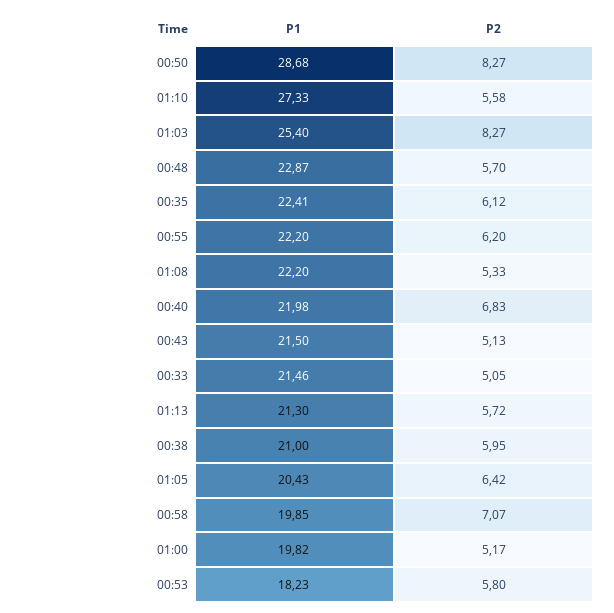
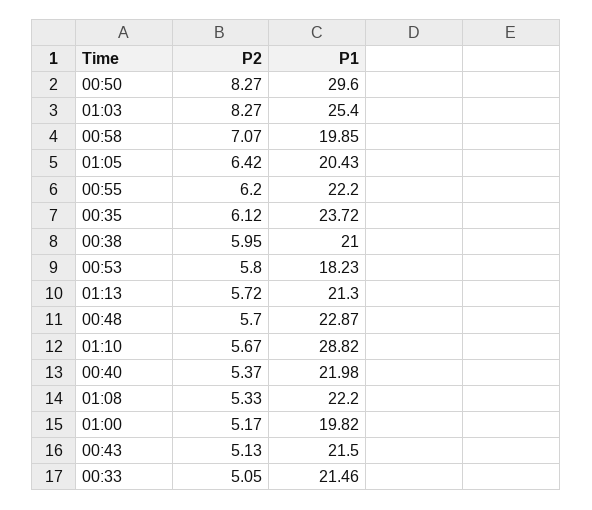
  {
    "P1": {
-     "00:50": 28.68,
+     "00:50": 29.6,
-     "01:10": 27.33,
+     "01:10": 28.82,
      "01:03": 25.4,
      "00:48": 22.87,
-     "00:35": 22.41,
+     "00:35": 23.72,
      "00:55": 22.2,
      "01:08": 22.2,
      "00:40": 21.98,
      "00:43": 21.5,
      "00:33": 21.46,
      "01:13": 21.3,
      "00:38": 21,
      "01:05": 20.43,
      "00:58": 19.85,
      "01:00": 19.82,
      "00:53": 18.23
    },
    "P2": {
      "00:50": 8.27,
-     "01:10": 5.58,
+     "01:10": 5.67,
      "01:03": 8.27,
      "00:48": 5.7,
      "00:35": 6.12,
      "00:55": 6.2,
      "01:08": 5.33,
-     "00:40": 6.83,
+     "00:40": 5.37,
      "00:43": 5.13,
      "00:33": 5.05,
      "01:13": 5.72,
      "00:38": 5.95,
      "01:05": 6.42,
      "00:58": 7.07,
      "01:00": 5.17,
      "00:53": 5.8
    }
  }

